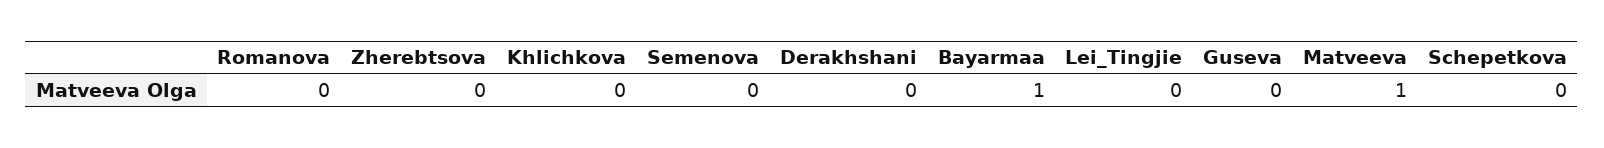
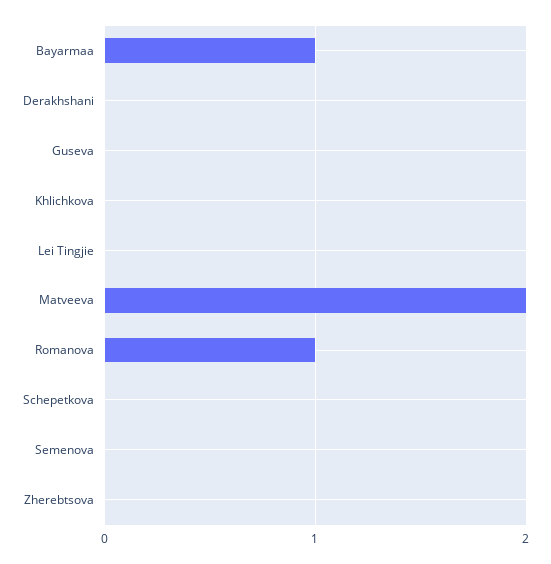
  {
-   "Romanova": 0,
+   "Romanova": 1,
    "Zherebtsova": 0,
    "Khlichkova": 0,
    "Semenova": 0,
    "Derakhshani": 0,
    "Bayarmaa": 1,
    "Lei_Tingjie": 0,
    "Guseva": 0,
-   "Matveeva": 1,
+   "Matveeva": 2,
    "Schepetkova": 0
  }

